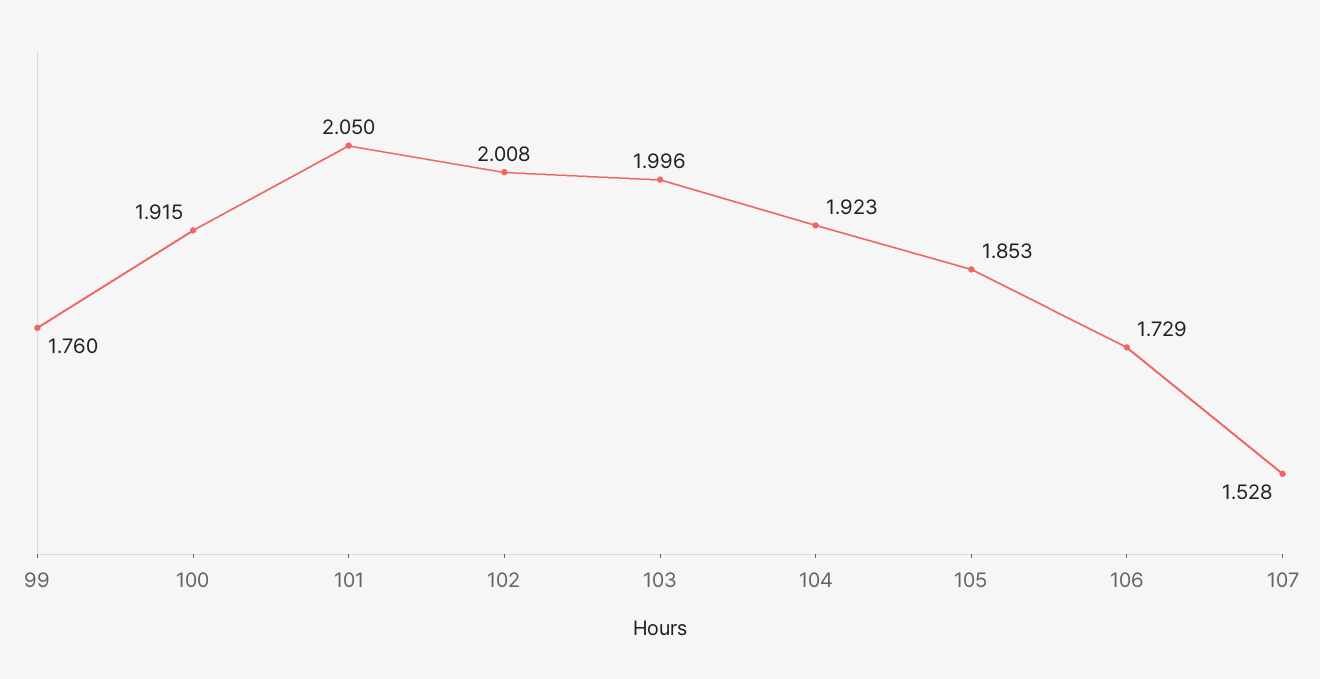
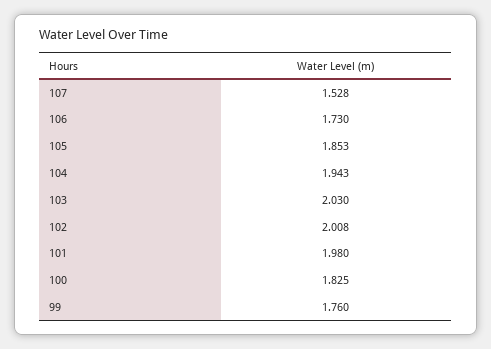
  {
    "99": 1.76,
-   "100": 1.915,
+   "100": 1.825,
-   "101": 2.05,
+   "101": 1.98,
    "102": 2.008,
-   "103": 1.996,
+   "103": 2.03,
-   "104": 1.923,
+   "104": 1.943,
    "105": 1.853,
-   "106": 1.729,
+   "106": 1.73,
    "107": 1.528
  }

